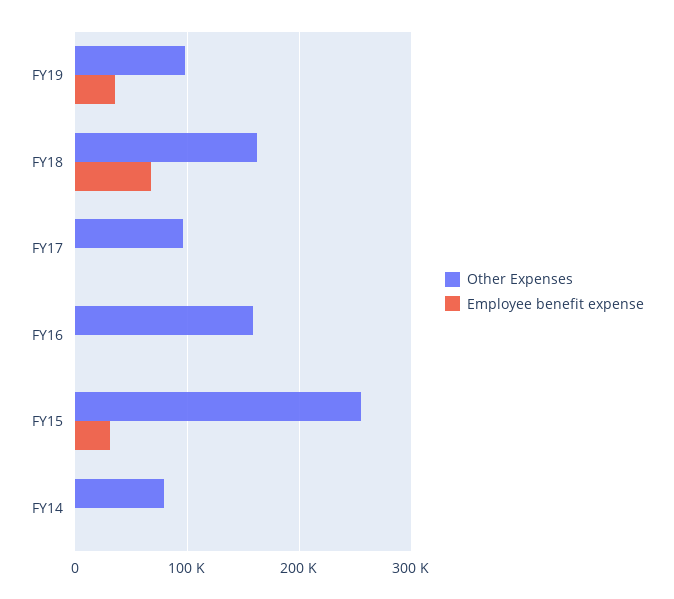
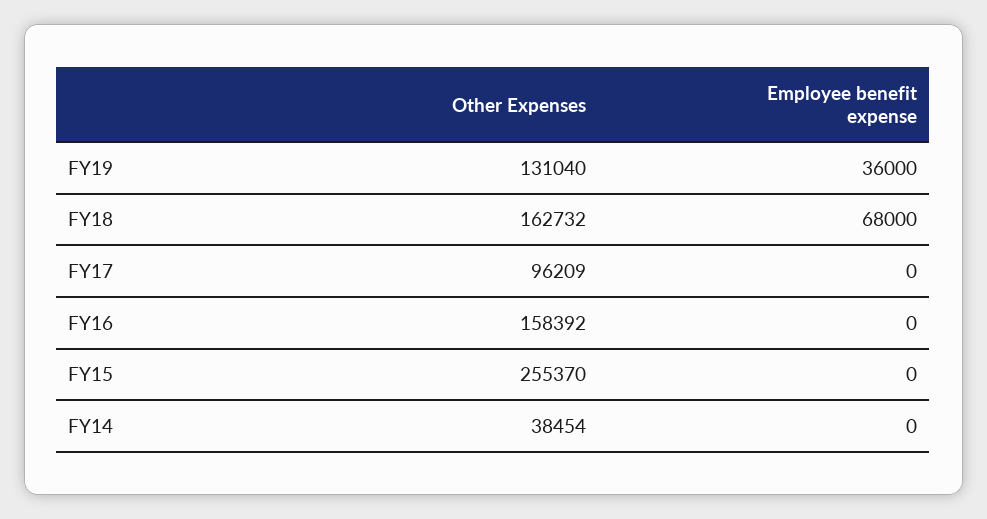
  {
    "Other Expenses": {
-     "FY19": 100000,
+     "FY19": 131040,
      "FY18": 162732,
      "FY17": 96209,
      "FY16": 158392,
      "FY15": 255370,
-     "FY14": 80000
+     "FY14": 38454
    },
    "Employee benefit expense": {
      "FY19": 36000,
      "FY18": 68000,
      "FY17": 0,
      "FY16": 0,
-     "FY15": 30000,
+     "FY15": 0,
      "FY14": 0
    }
  }

